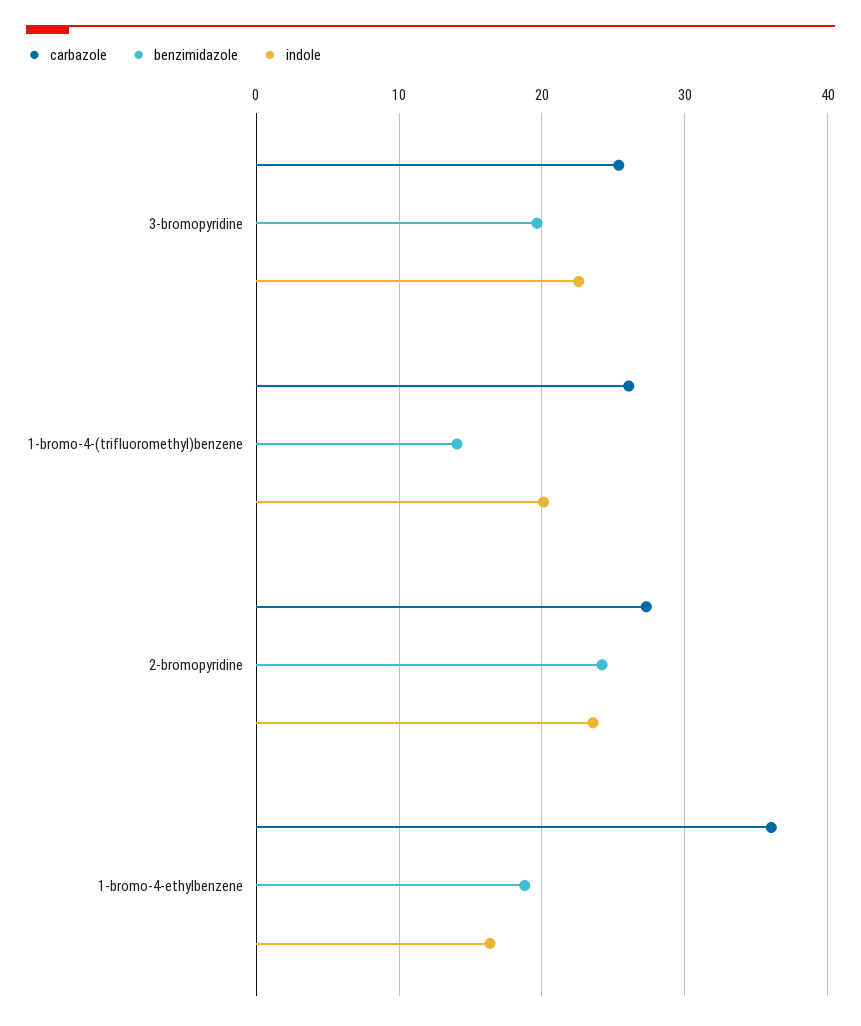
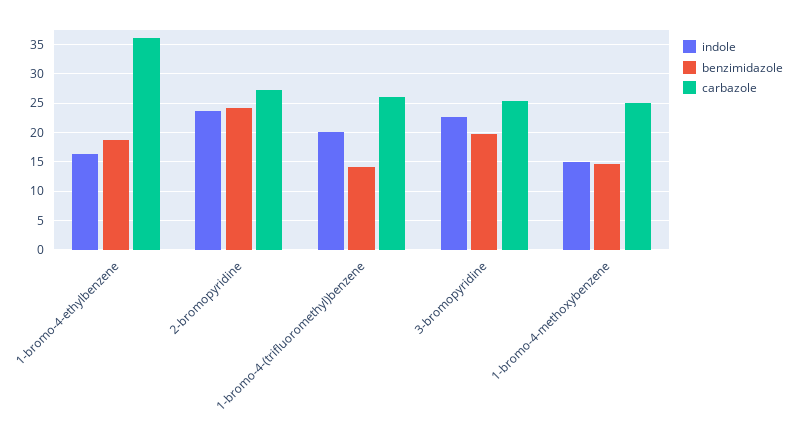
  {
    "carbazole": {
      "3-bromopyridine": 25,
      "1-bromo-4-(trifluoromethyl)benzene": 26,
      "2-bromopyridine": 27,
-     "1-bromo-4-ethylbenzene": 36
+     "1-bromo-4-ethylbenzene": 36,
+     "1-bromo-4-methoxybenzene": 25
    },
    "benzimidazole": {
      "3-bromopyridine": 20,
      "1-bromo-4-(trifluoromethyl)benzene": 14,
      "2-bromopyridine": 24,
-     "1-bromo-4-ethylbenzene": 19
+     "1-bromo-4-ethylbenzene": 19,
+     "1-bromo-4-methoxybenzene": 15
    },
    "indole": {
      "3-bromopyridine": 23,
      "1-bromo-4-(trifluoromethyl)benzene": 20,
      "2-bromopyridine": 24,
-     "1-bromo-4-ethylbenzene": 16
+     "1-bromo-4-ethylbenzene": 16,
+     "1-bromo-4-methoxybenzene": 15
    }
  }

